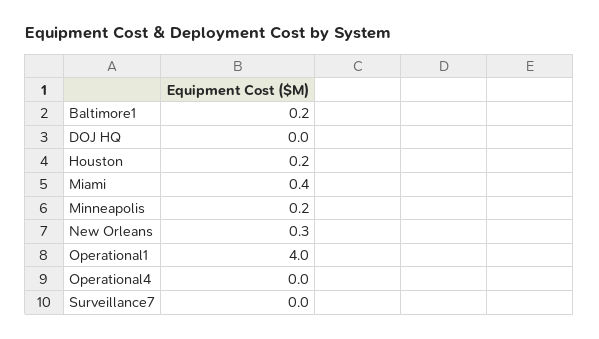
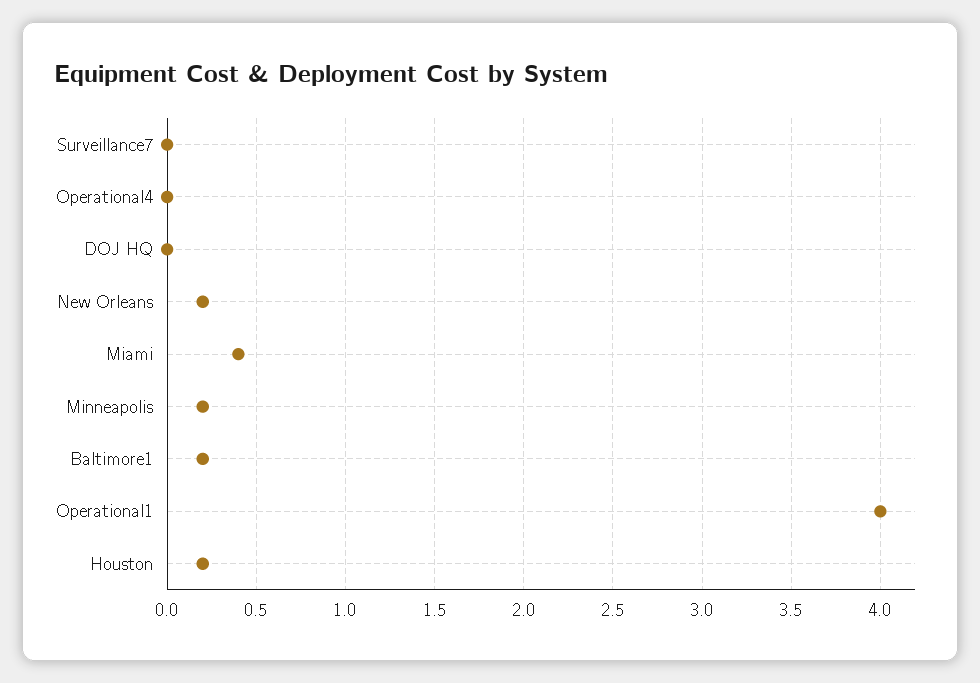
  {
    "Baltimore1": 0.2,
    "DOJ HQ": 0,
    "Houston": 0.2,
    "Miami": 0.4,
    "Minneapolis": 0.2,
-   "New Orleans": 0.3,
+   "New Orleans": 0.2,
    "Operational1": 4,
    "Operational4": 0,
    "Surveillance7": 0
  }

